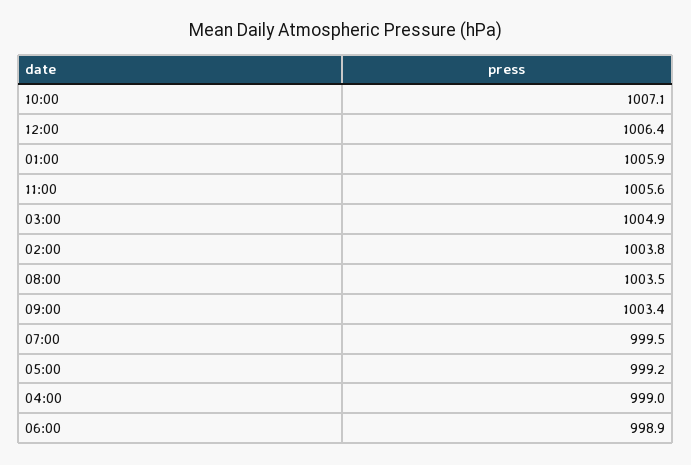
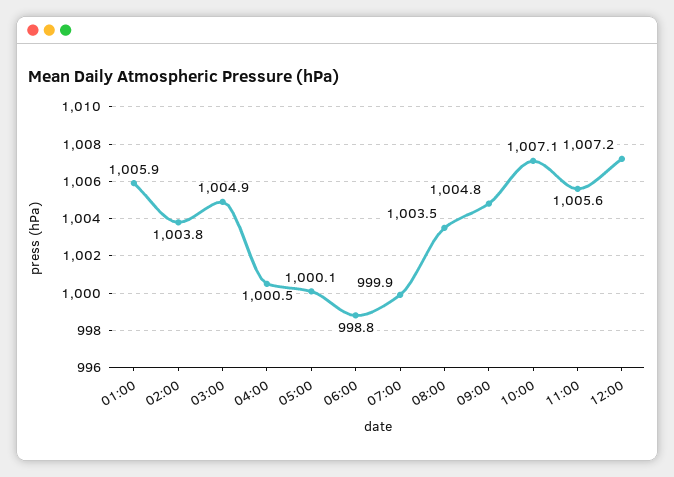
  {
    "10:00": 1007.1,
-   "12:00": 1006.4,
+   "12:00": 1007.2,
    "01:00": 1005.9,
    "11:00": 1005.6,
    "03:00": 1004.9,
    "02:00": 1003.8,
    "08:00": 1003.5,
-   "09:00": 1003.4,
+   "09:00": 1004.8,
-   "07:00": 999.5,
+   "07:00": 999.9,
-   "05:00": 999.2,
+   "05:00": 1000.1,
-   "04:00": 999,
+   "04:00": 1000.5,
-   "06:00": 998.9
+   "06:00": 998.8
  }

